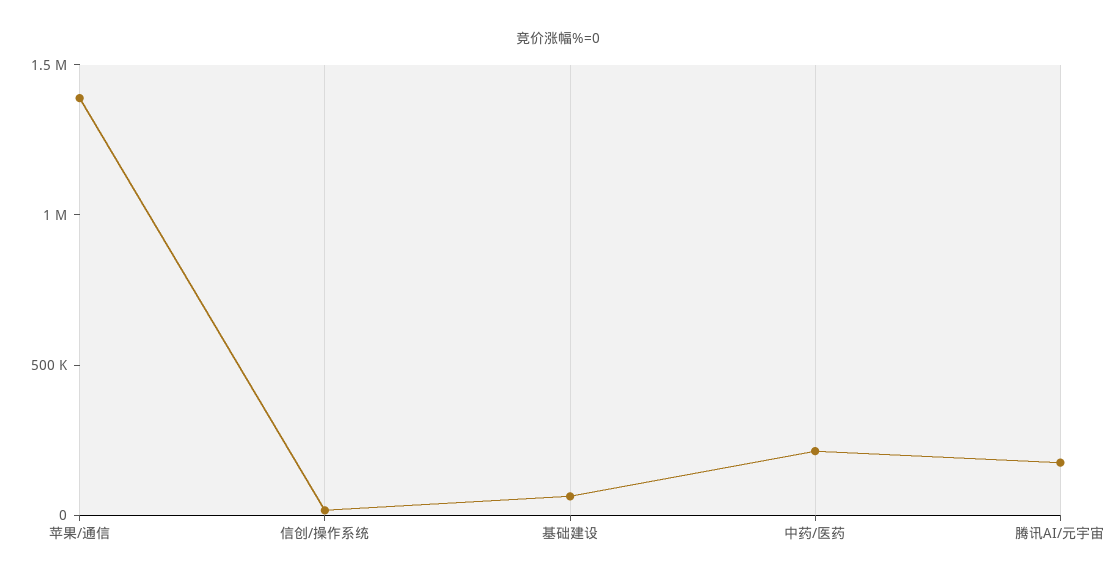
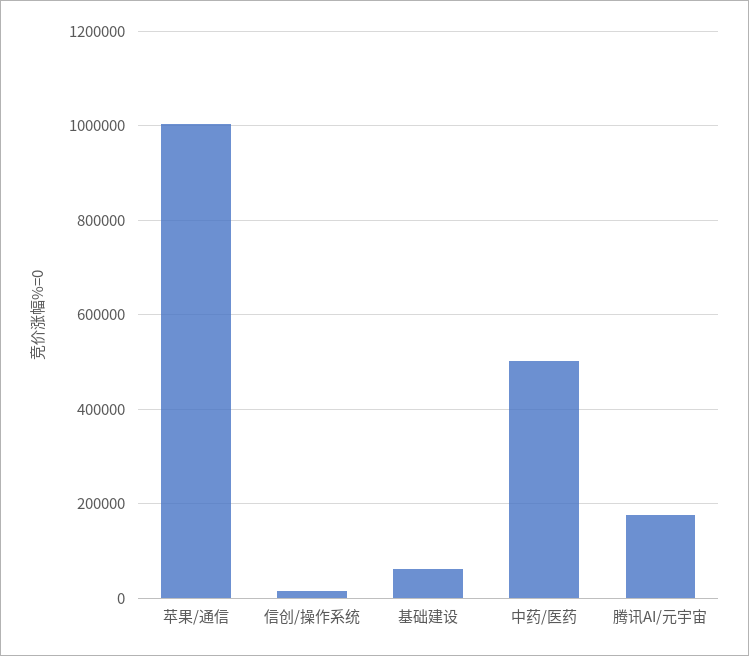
  {
-   "苹果/通信": 1400000,
+   "苹果/通信": 1000000,
    "信创/操作系统": 20000,
    "基础建设": 60000,
-   "中药/医药": 200000,
+   "中药/医药": 500000,
    "腾讯AI/元宇宙": 180000
  }

